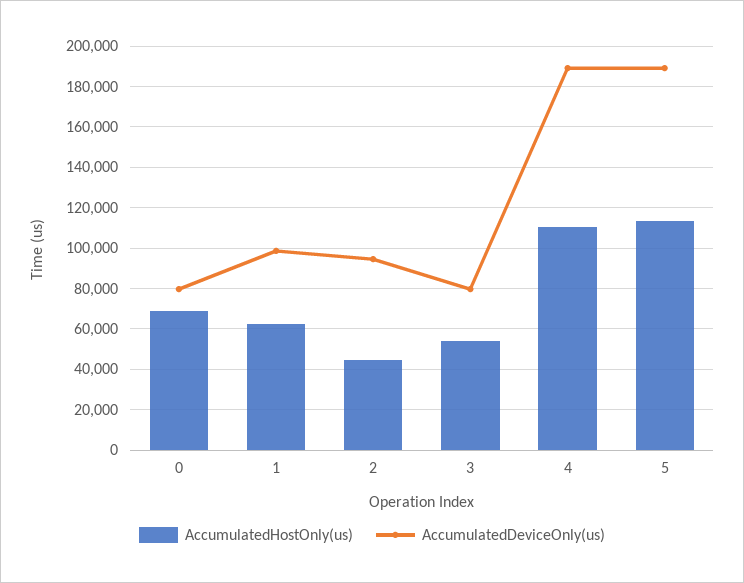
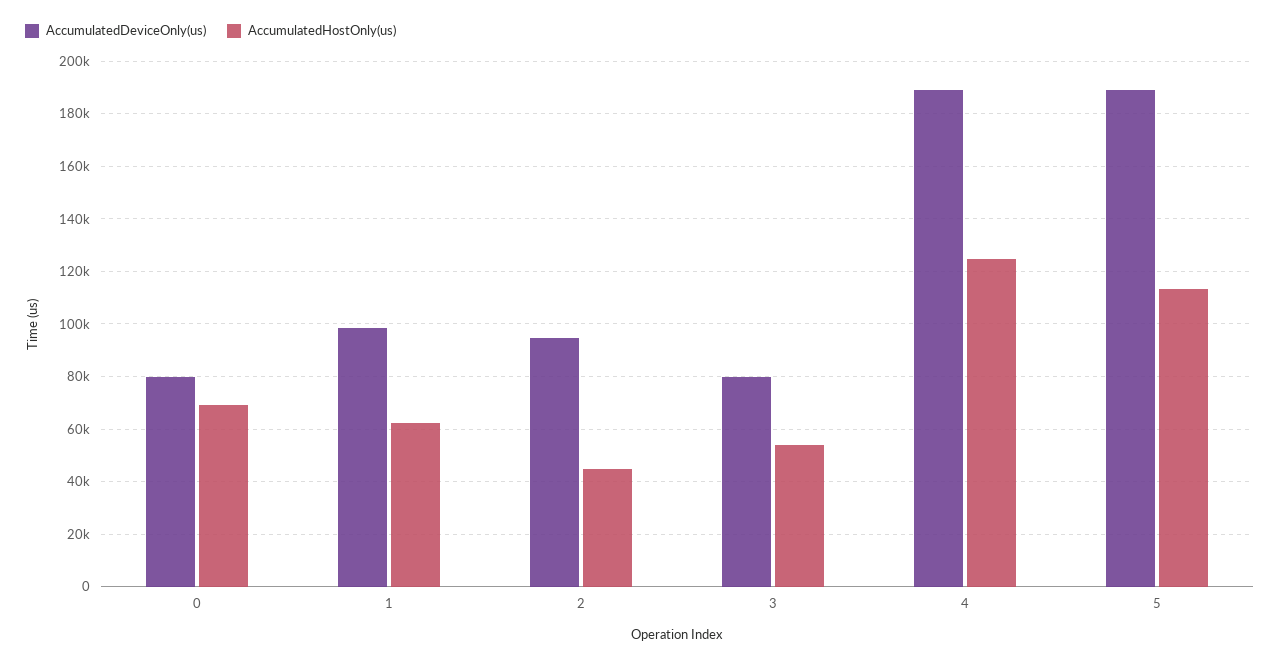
  {
    "AccumulatedHostOnly(us)": {
      "0": 70000,
      "1": 62500,
      "2": 45000,
      "3": 55000,
-     "4": 110000,
+     "4": 125000,
      "5": 112500
    },
    "AccumulatedDeviceOnly(us)": {
      "0": 80000,
      "1": 97500,
      "2": 95000,
      "3": 80000,
      "4": 190000,
      "5": 190000
    }
  }

